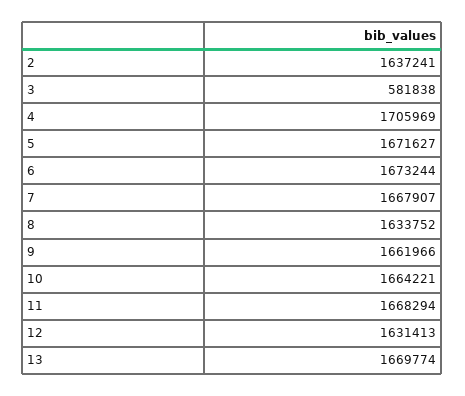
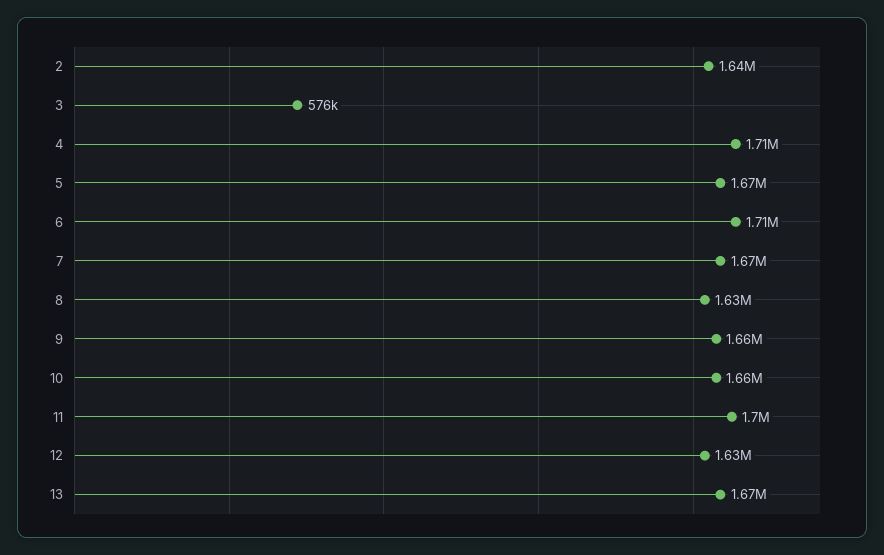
  {
    "2": 1637241,
-   "3": 581838,
+   "3": 576000,
    "4": 1705969,
    "5": 1671627,
-   "6": 1673244,
+   "6": 1710000,
    "7": 1667907,
    "8": 1633752,
    "9": 1661966,
    "10": 1664221,
-   "11": 1668294,
+   "11": 1700000,
    "12": 1631413,
    "13": 1669774
  }

